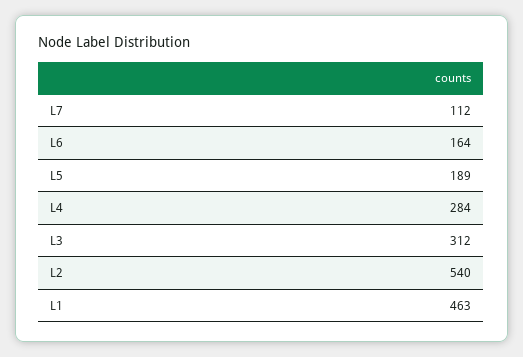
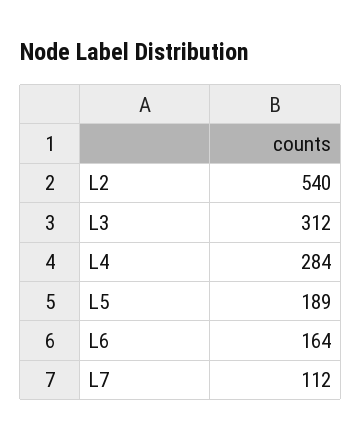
  {
    "L7": 112,
    "L6": 164,
    "L5": 189,
    "L4": 284,
    "L3": 312,
-   "L2": 540,
+   "L2": 540
-   "L1": 463
  }

